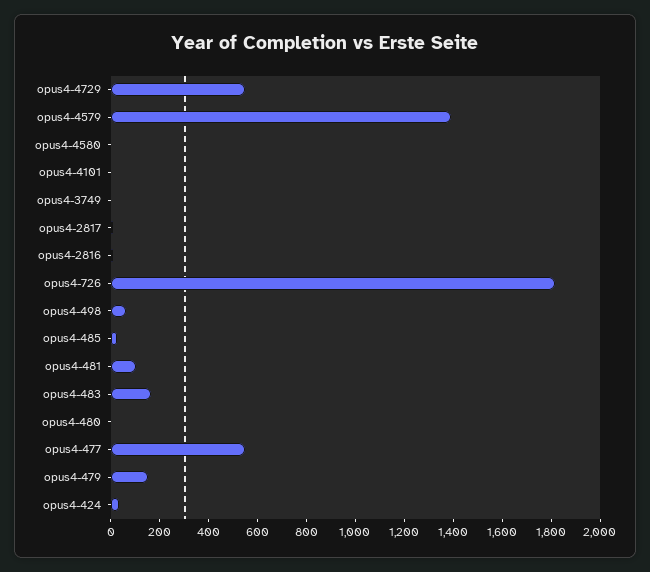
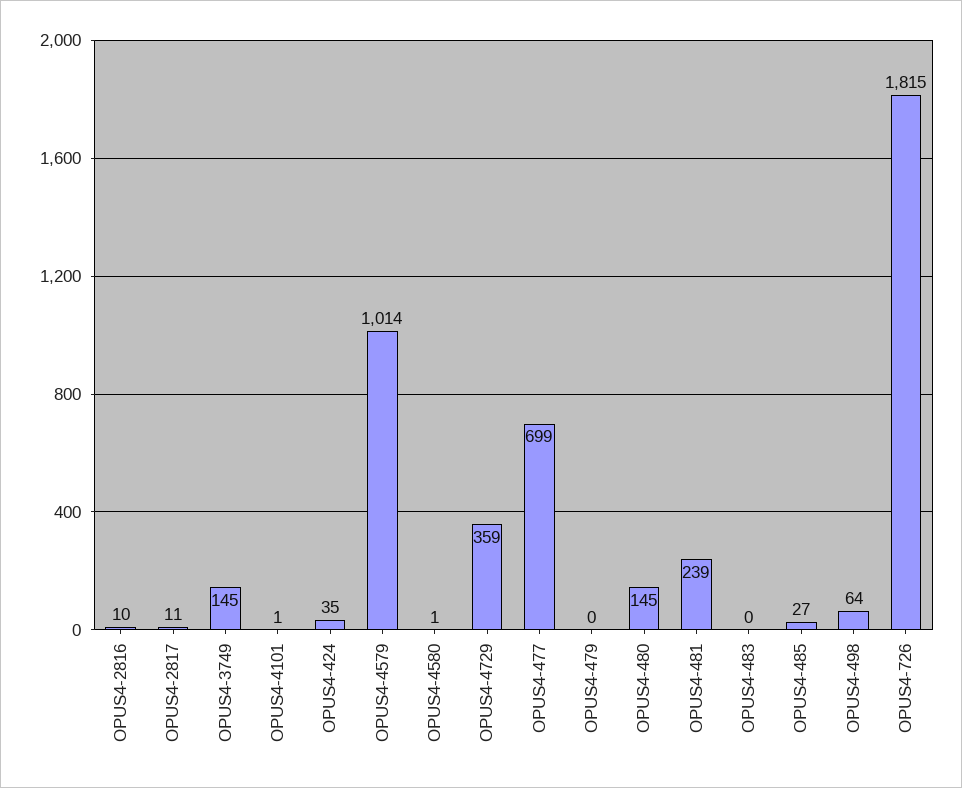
  {
-   "opus4-4729": 550,
+   "opus4-4729": 359,
-   "opus4-4579": 1400,
+   "opus4-4579": 1014,
    "opus4-4580": 1,
    "opus4-4101": 1,
-   "opus4-3749": 0,
+   "opus4-3749": 145,
    "opus4-2817": 11,
    "opus4-2816": 10,
    "opus4-726": 1815,
    "opus4-498": 64,
    "opus4-485": 27,
-   "opus4-481": 100,
+   "opus4-481": 239,
-   "opus4-483": 150,
+   "opus4-483": 0,
-   "opus4-480": 0,
+   "opus4-480": 145,
-   "opus4-477": 550,
+   "opus4-477": 699,
-   "opus4-479": 150,
+   "opus4-479": 0,
    "opus4-424": 35
  }

